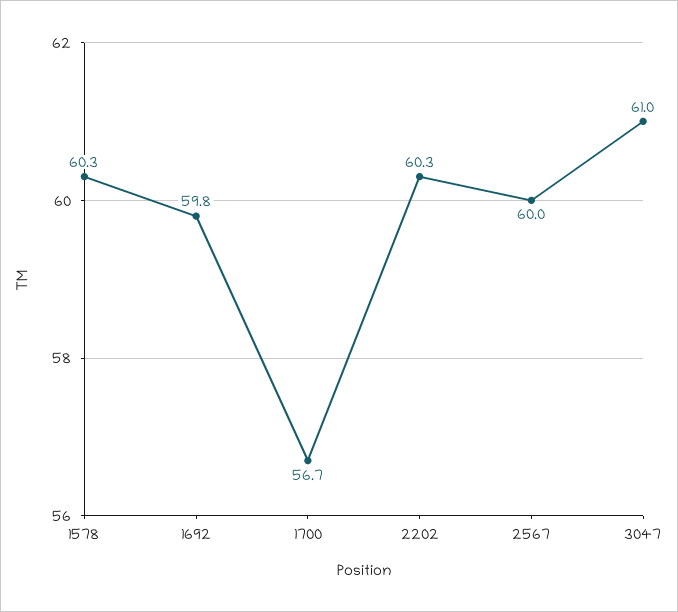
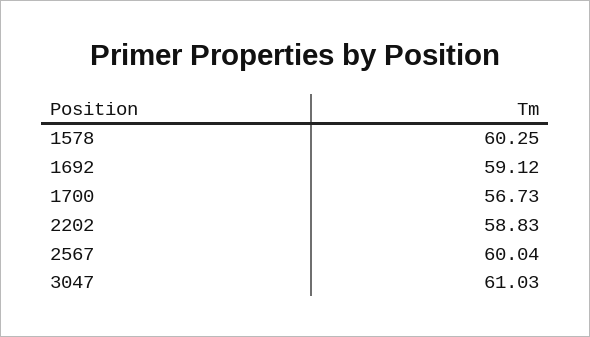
  {
    "1578": 60.25,
-   "1692": 59.8,
+   "1692": 59.12,
    "1700": 56.73,
-   "2202": 60.3,
+   "2202": 58.83,
    "2567": 60.04,
    "3047": 61.03
  }

